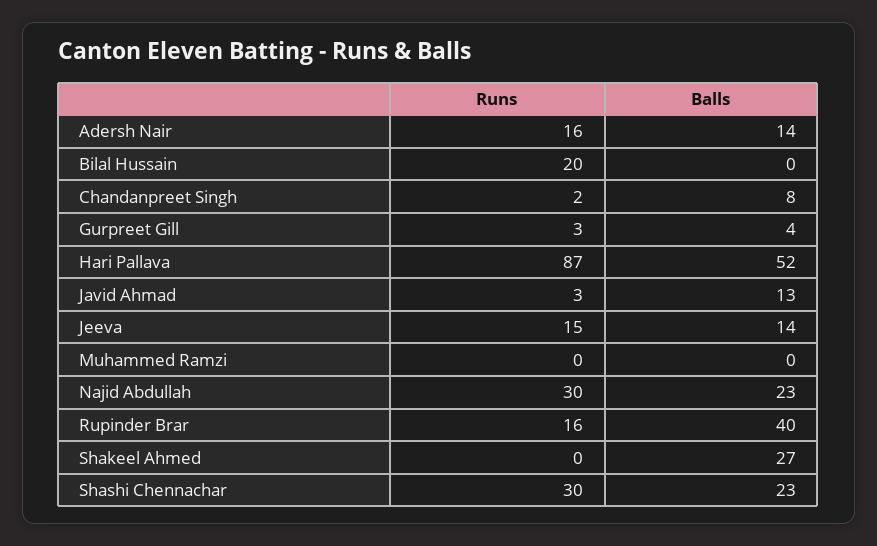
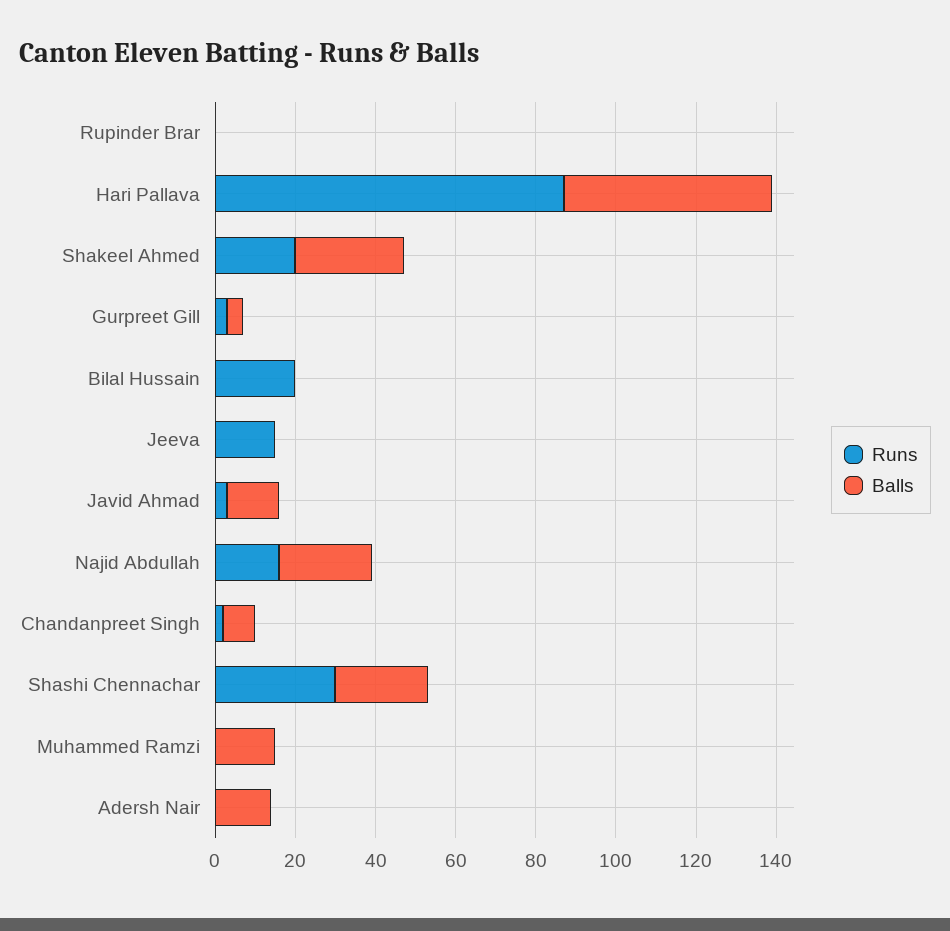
  {
    "Runs": {
-     "Adersh Nair": 16,
+     "Adersh Nair": 0,
      "Bilal Hussain": 20,
      "Chandanpreet Singh": 2,
      "Gurpreet Gill": 3,
      "Hari Pallava": 87,
      "Javid Ahmad": 3,
      "Jeeva": 15,
      "Muhammed Ramzi": 0,
-     "Najid Abdullah": 30,
+     "Najid Abdullah": 15,
-     "Rupinder Brar": 16,
+     "Rupinder Brar": 0,
-     "Shakeel Ahmed": 0,
+     "Shakeel Ahmed": 20,
      "Shashi Chennachar": 30
    },
    "Balls": {
      "Adersh Nair": 14,
      "Bilal Hussain": 0,
      "Chandanpreet Singh": 8,
      "Gurpreet Gill": 4,
      "Hari Pallava": 52,
      "Javid Ahmad": 13,
-     "Jeeva": 14,
+     "Jeeva": 0,
-     "Muhammed Ramzi": 0,
+     "Muhammed Ramzi": 15,
      "Najid Abdullah": 23,
-     "Rupinder Brar": 40,
+     "Rupinder Brar": 0,
      "Shakeel Ahmed": 27,
      "Shashi Chennachar": 23
    }
  }

